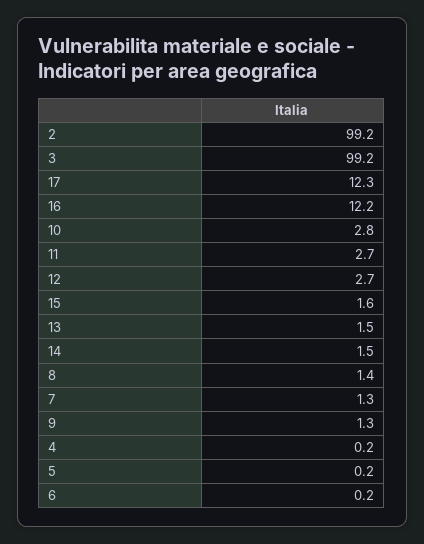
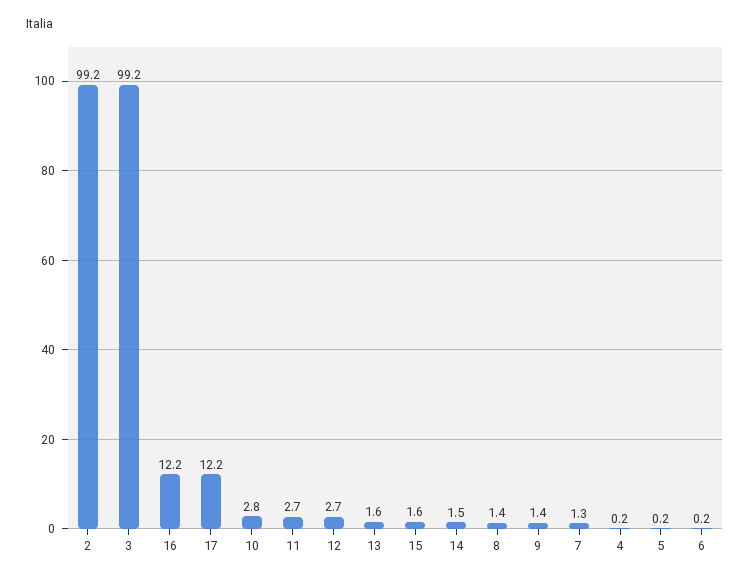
  {
    "2": 99.2,
    "3": 99.2,
-   "17": 12.3,
+   "17": 12.2,
    "16": 12.2,
    "10": 2.8,
    "11": 2.7,
    "12": 2.7,
    "15": 1.6,
-   "13": 1.5,
+   "13": 1.6,
    "14": 1.5,
    "8": 1.4,
    "7": 1.3,
-   "9": 1.3,
+   "9": 1.4,
    "4": 0.2,
    "5": 0.2,
    "6": 0.2
  }

